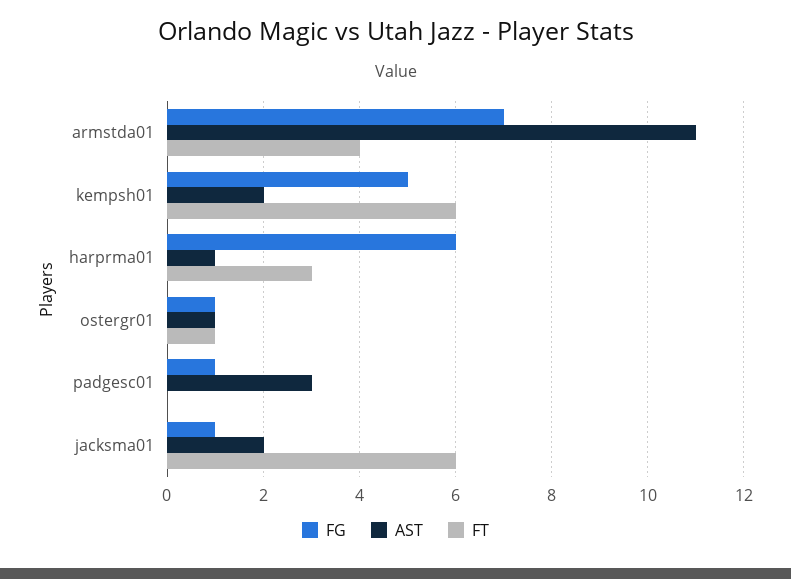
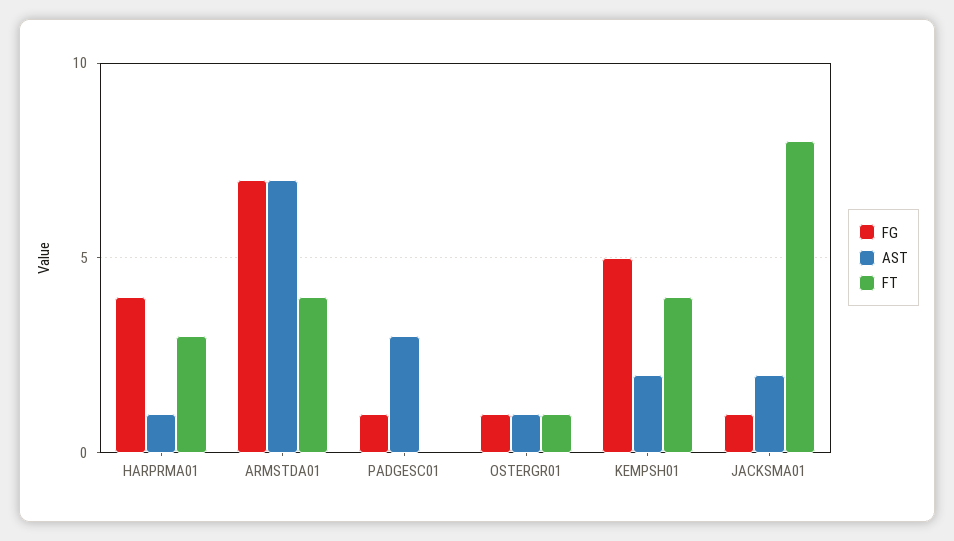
  {
    "FG": {
      "armstda01": 7,
      "kempsh01": 5,
-     "harprma01": 6,
+     "harprma01": 4,
      "ostergr01": 1,
      "padgesc01": 1,
      "jacksma01": 1
    },
    "AST": {
-     "armstda01": 11,
+     "armstda01": 7,
      "kempsh01": 2,
      "harprma01": 1,
      "ostergr01": 1,
      "padgesc01": 3,
      "jacksma01": 2
    },
    "FT": {
      "armstda01": 4,
-     "kempsh01": 6,
+     "kempsh01": 4,
      "harprma01": 3,
      "ostergr01": 1,
      "padgesc01": 0,
-     "jacksma01": 6
+     "jacksma01": 8
    }
  }

